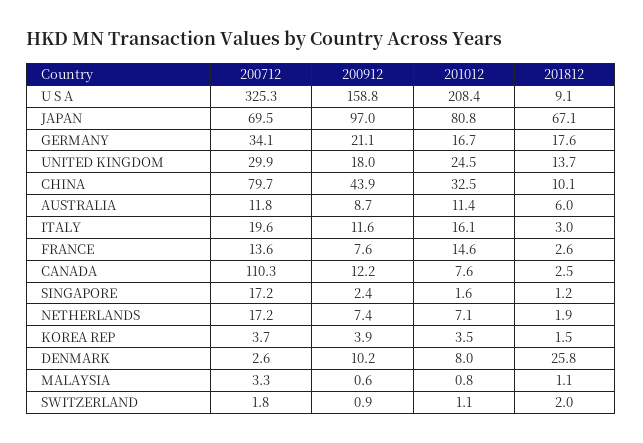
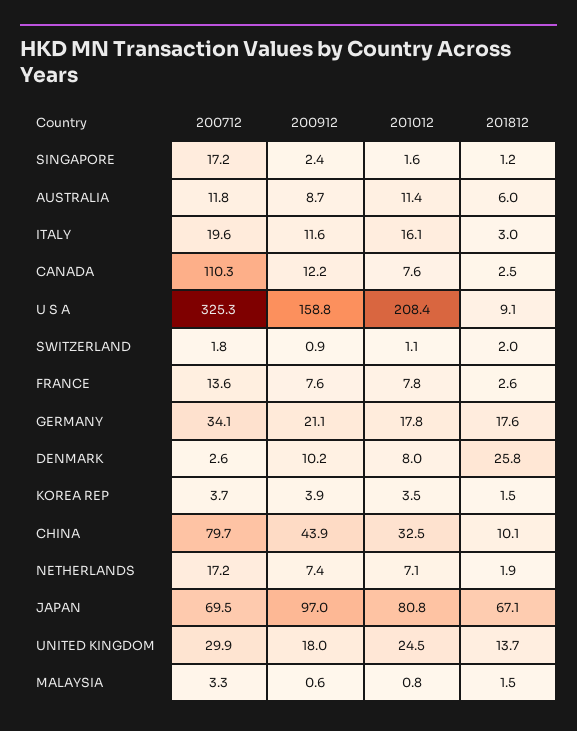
  {
    "200712": {
      "U S A": 325.3,
      "JAPAN": 69.5,
      "GERMANY": 34.1,
      "UNITED KINGDOM": 29.9,
      "CHINA": 79.7,
      "AUSTRALIA": 11.8,
      "ITALY": 19.6,
      "FRANCE": 13.6,
      "CANADA": 110.3,
      "SINGAPORE": 17.2,
      "NETHERLANDS": 17.2,
      "KOREA REP": 3.7,
      "DENMARK": 2.6,
      "MALAYSIA": 3.3,
      "SWITZERLAND": 1.8
    },
    "200912": {
      "U S A": 158.8,
      "JAPAN": 97,
      "GERMANY": 21.1,
      "UNITED KINGDOM": 18,
      "CHINA": 43.9,
      "AUSTRALIA": 8.7,
      "ITALY": 11.6,
      "FRANCE": 7.6,
      "CANADA": 12.2,
      "SINGAPORE": 2.4,
      "NETHERLANDS": 7.4,
      "KOREA REP": 3.9,
      "DENMARK": 10.2,
      "MALAYSIA": 0.6,
      "SWITZERLAND": 0.9
    },
    "201012": {
      "U S A": 208.4,
      "JAPAN": 80.8,
-     "GERMANY": 16.7,
+     "GERMANY": 17.8,
      "UNITED KINGDOM": 24.5,
      "CHINA": 32.5,
      "AUSTRALIA": 11.4,
      "ITALY": 16.1,
-     "FRANCE": 14.6,
+     "FRANCE": 7.8,
      "CANADA": 7.6,
      "SINGAPORE": 1.6,
      "NETHERLANDS": 7.1,
      "KOREA REP": 3.5,
      "DENMARK": 8,
      "MALAYSIA": 0.8,
      "SWITZERLAND": 1.1
    },
    "201812": {
      "U S A": 9.1,
      "JAPAN": 67.1,
      "GERMANY": 17.6,
      "UNITED KINGDOM": 13.7,
      "CHINA": 10.1,
      "AUSTRALIA": 6,
      "ITALY": 3,
      "FRANCE": 2.6,
      "CANADA": 2.5,
      "SINGAPORE": 1.2,
      "NETHERLANDS": 1.9,
      "KOREA REP": 1.5,
      "DENMARK": 25.8,
-     "MALAYSIA": 1.1,
+     "MALAYSIA": 1.5,
      "SWITZERLAND": 2
    }
  }

